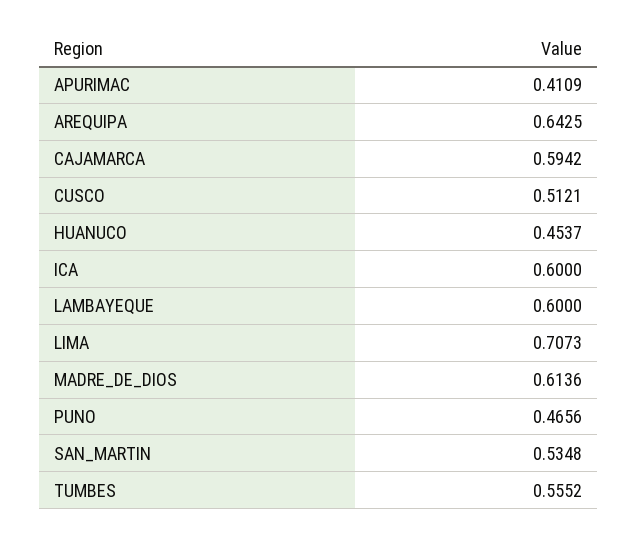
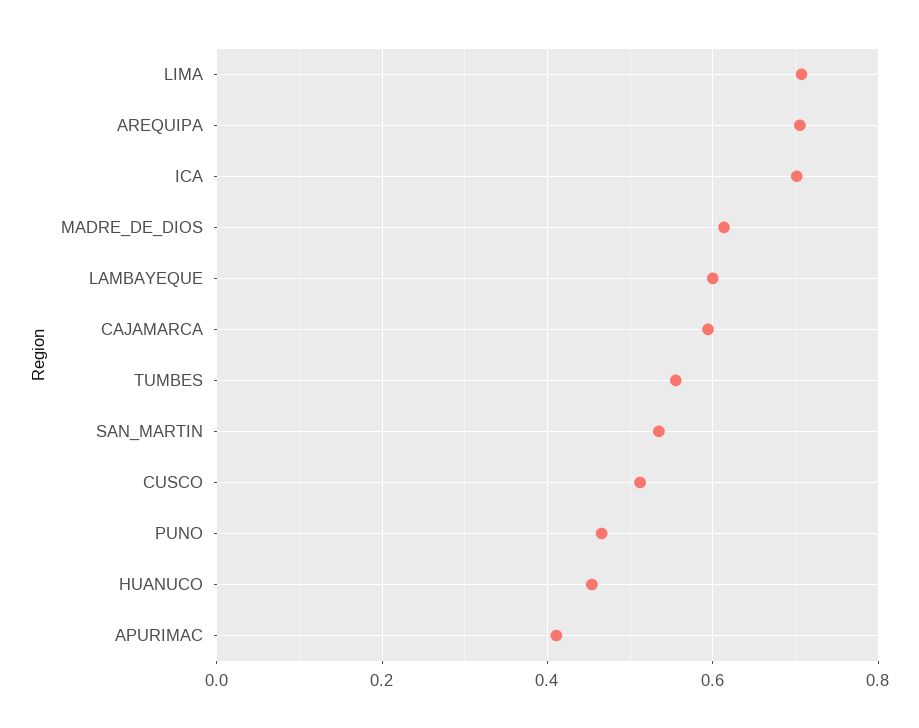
  {
    "APURIMAC": 0.4109,
-   "AREQUIPA": 0.6425,
+   "AREQUIPA": 0.7,
    "CAJAMARCA": 0.5942,
    "CUSCO": 0.5121,
    "HUANUCO": 0.4537,
-   "ICA": 0.6,
+   "ICA": 0.7,
    "LAMBAYEQUE": 0.6,
    "LIMA": 0.7073,
    "MADRE_DE_DIOS": 0.6136,
    "PUNO": 0.4656,
    "SAN_MARTIN": 0.5348,
    "TUMBES": 0.5552
  }

